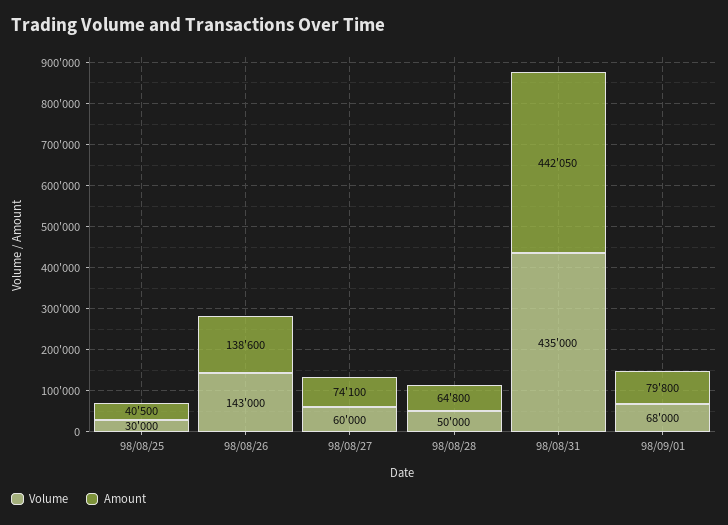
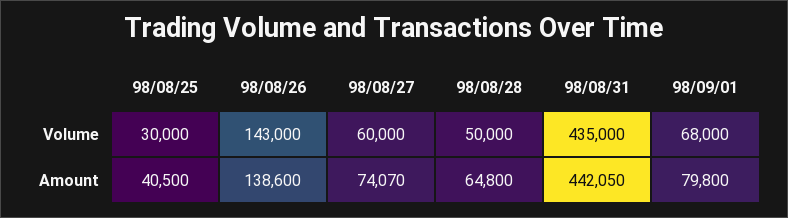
  {
    "Volume": {
      "98/08/25": 30000,
      "98/08/26": 143000,
      "98/08/27": 60000,
      "98/08/28": 50000,
      "98/08/31": 435000,
      "98/09/01": 68000
    },
    "Amount": {
      "98/08/25": 40500,
      "98/08/26": 138600,
-     "98/08/27": 74100,
+     "98/08/27": 74070,
      "98/08/28": 64800,
      "98/08/31": 442050,
      "98/09/01": 79800
    }
  }

